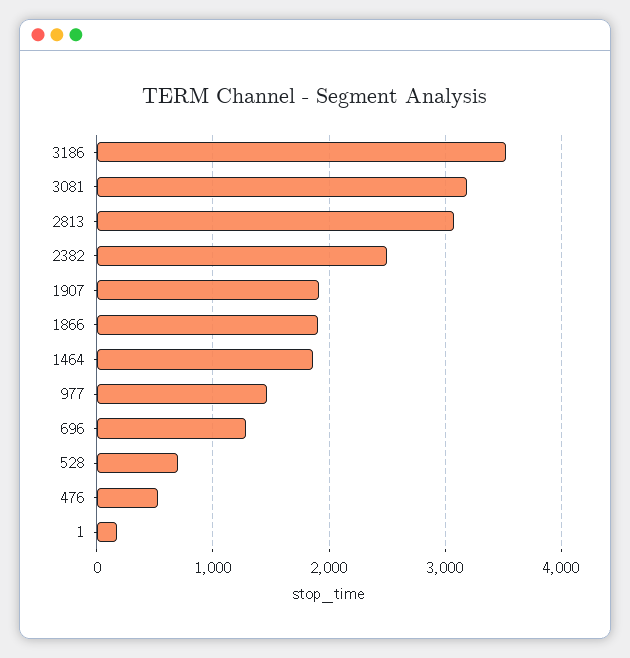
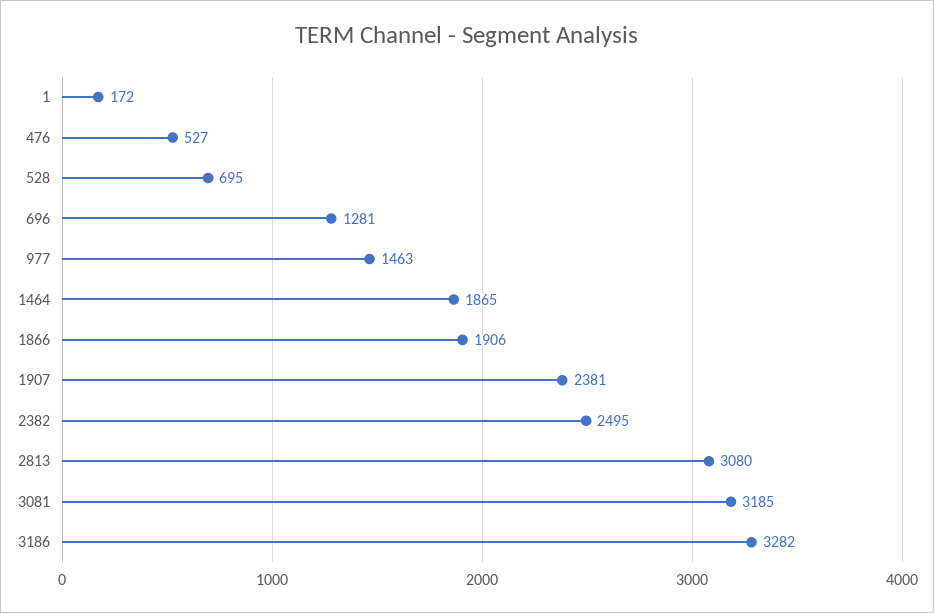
  {
-   "3186": 3500,
+   "3186": 3282,
    "3081": 3185,
    "2813": 3080,
    "2382": 2495,
-   "1907": 1900,
+   "1907": 2381,
    "1866": 1906,
    "1464": 1865,
    "977": 1463,
    "696": 1281,
    "528": 695,
    "476": 527,
    "1": 172
  }

